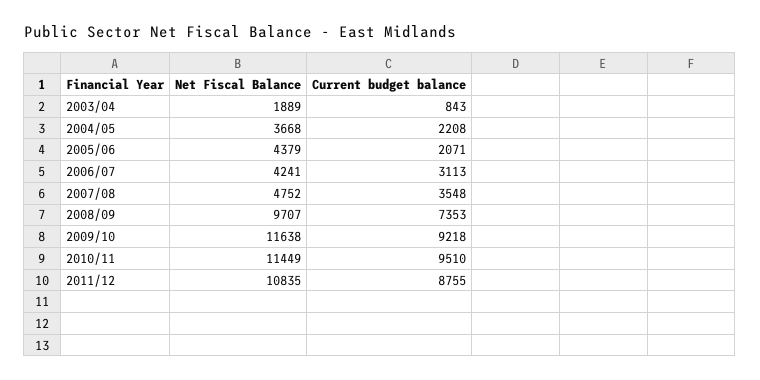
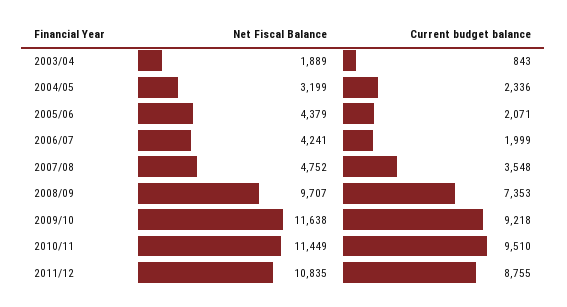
  {
    "Net Fiscal Balance": {
      "2003/04": 1889,
-     "2004/05": 3668,
+     "2004/05": 3199,
      "2005/06": 4379,
      "2006/07": 4241,
      "2007/08": 4752,
      "2008/09": 9707,
      "2009/10": 11638,
      "2010/11": 11449,
      "2011/12": 10835
    },
    "Current budget balance": {
      "2003/04": 843,
-     "2004/05": 2208,
+     "2004/05": 2336,
      "2005/06": 2071,
-     "2006/07": 3113,
+     "2006/07": 1999,
      "2007/08": 3548,
      "2008/09": 7353,
      "2009/10": 9218,
      "2010/11": 9510,
      "2011/12": 8755
    }
  }

